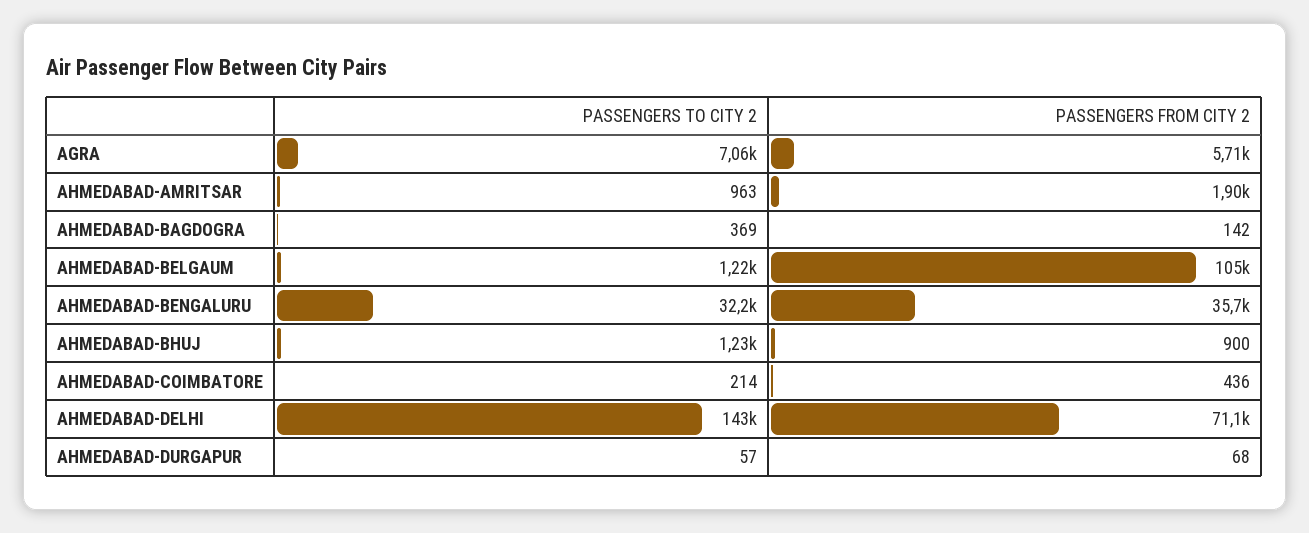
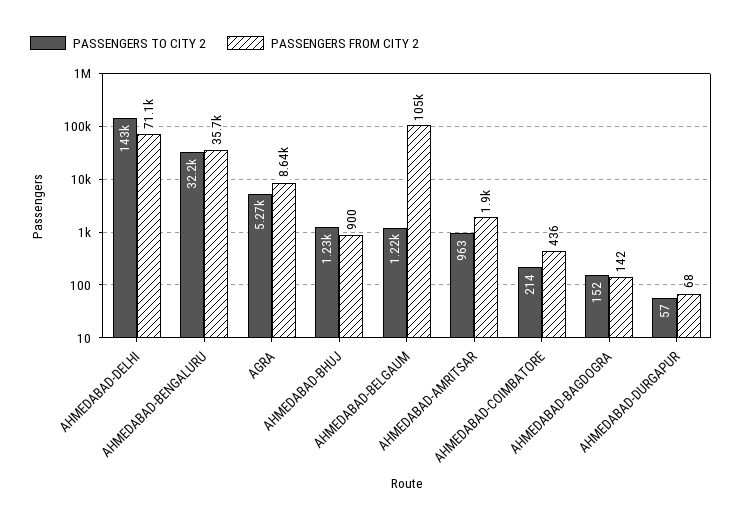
  {
    "PASSENGERS TO CITY 2": {
-     "AGRA": 7060,
+     "AGRA": 5270,
      "AHMEDABAD-AMRITSAR": 963,
-     "AHMEDABAD-BAGDOGRA": 369,
+     "AHMEDABAD-BAGDOGRA": 152,
      "AHMEDABAD-BELGAUM": 1220,
      "AHMEDABAD-BENGALURU": 32200,
      "AHMEDABAD-BHUJ": 1230,
      "AHMEDABAD-COIMBATORE": 214,
      "AHMEDABAD-DELHI": 143000,
      "AHMEDABAD-DURGAPUR": 57
    },
    "PASSENGERS FROM CITY 2": {
-     "AGRA": 5710,
+     "AGRA": 8640,
      "AHMEDABAD-AMRITSAR": 1900,
      "AHMEDABAD-BAGDOGRA": 142,
      "AHMEDABAD-BELGAUM": 105000,
      "AHMEDABAD-BENGALURU": 35700,
      "AHMEDABAD-BHUJ": 900,
      "AHMEDABAD-COIMBATORE": 436,
      "AHMEDABAD-DELHI": 71100,
      "AHMEDABAD-DURGAPUR": 68
    }
  }

